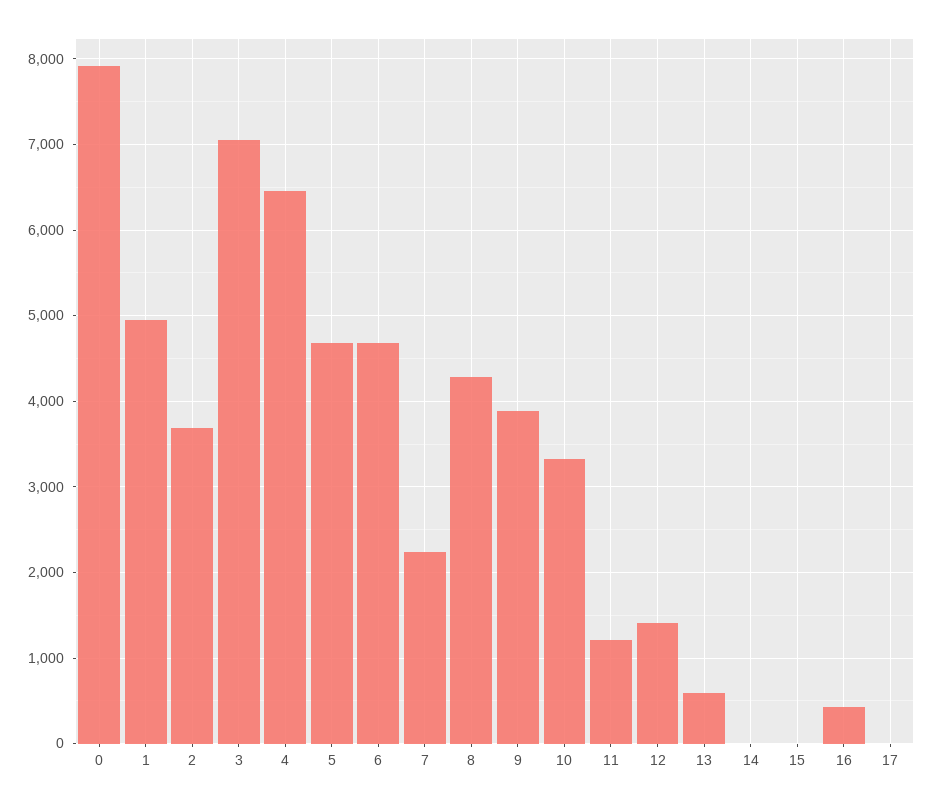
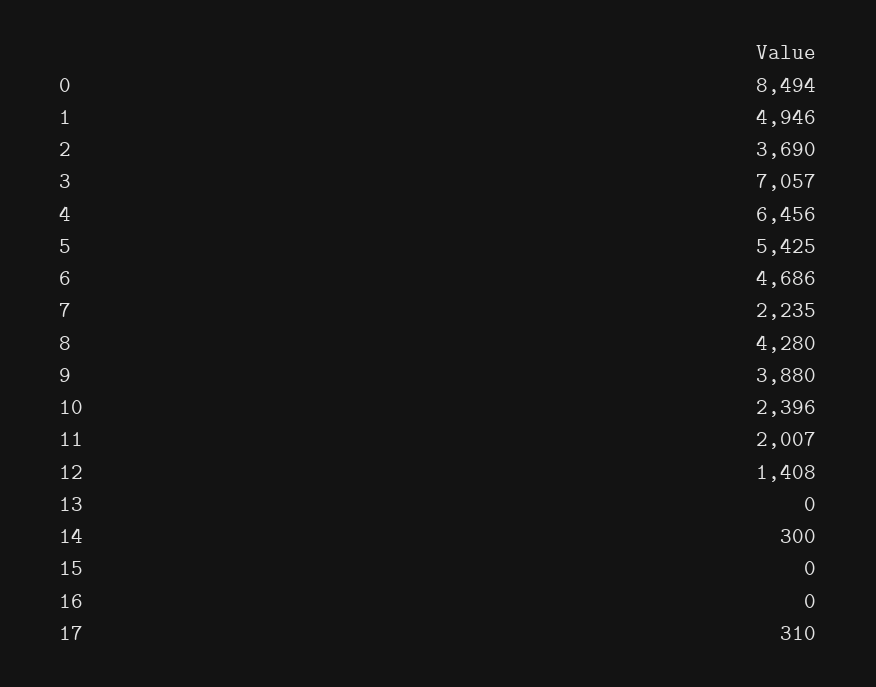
  {
-   "0": 7900,
+   "0": 8494,
    "1": 4946,
    "2": 3690,
    "3": 7057,
    "4": 6456,
-   "5": 4700,
+   "5": 5425,
    "6": 4686,
    "7": 2235,
    "8": 4280,
    "9": 3880,
-   "10": 3300,
+   "10": 2396,
-   "11": 1200,
+   "11": 2007,
    "12": 1408,
-   "13": 600,
+   "13": 0,
-   "14": 0,
+   "14": 300,
    "15": 0,
-   "16": 400,
+   "16": 0,
-   "17": 0
+   "17": 310
  }

